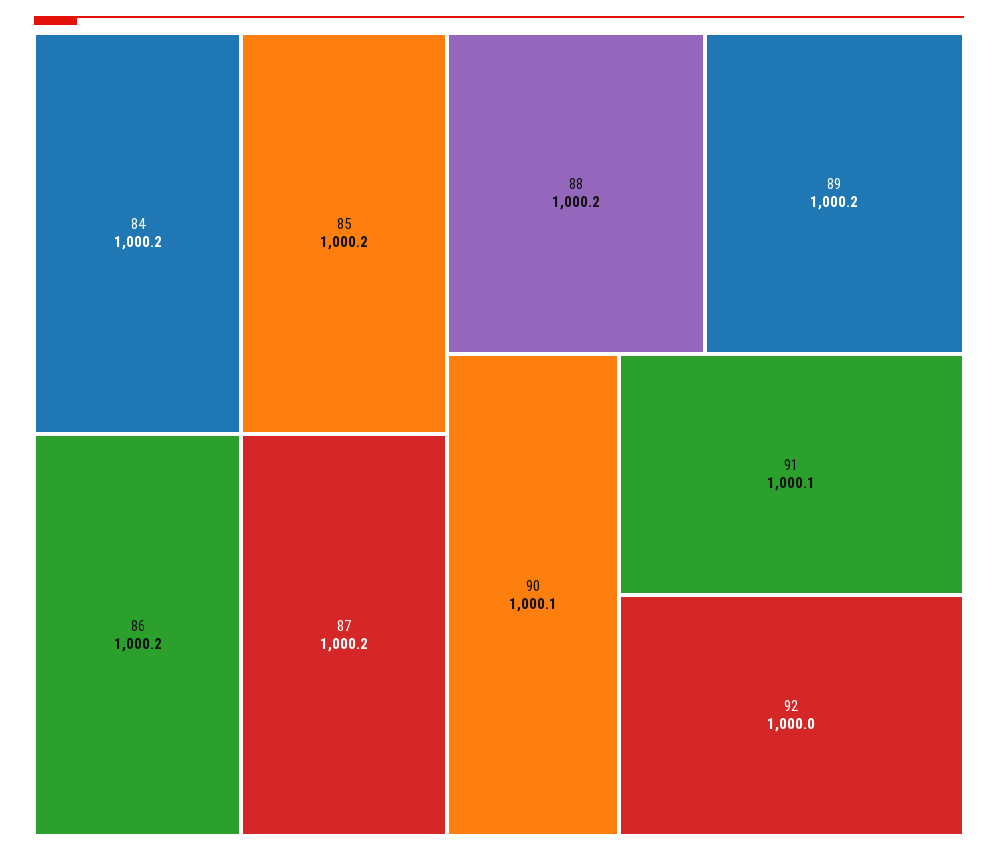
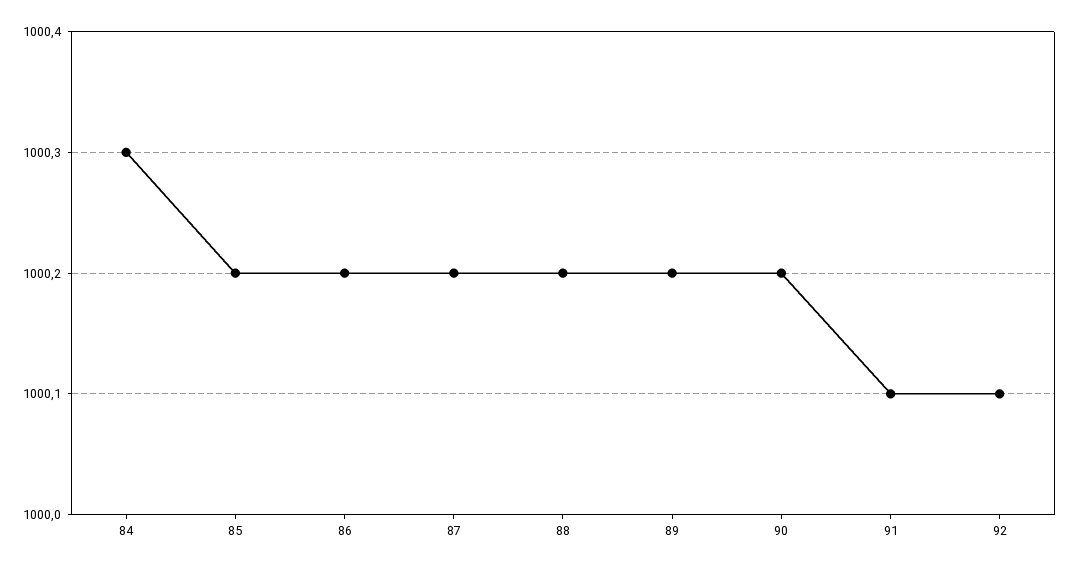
  {
-   "84": 1000.2,
+   "84": 1000.3,
    "85": 1000.2,
    "86": 1000.2,
    "87": 1000.2,
    "88": 1000.2,
    "89": 1000.2,
-   "90": 1000.1,
+   "90": 1000.2,
    "91": 1000.1,
-   "92": 1000
+   "92": 1000.1
  }

